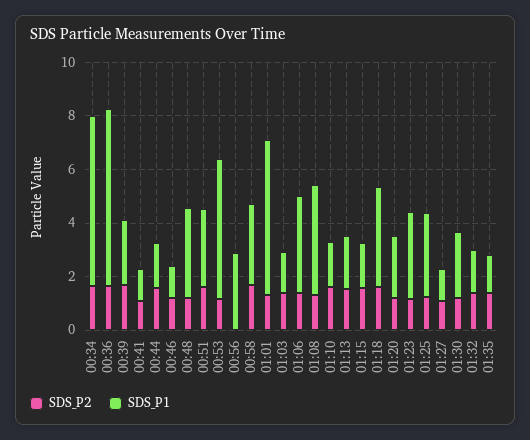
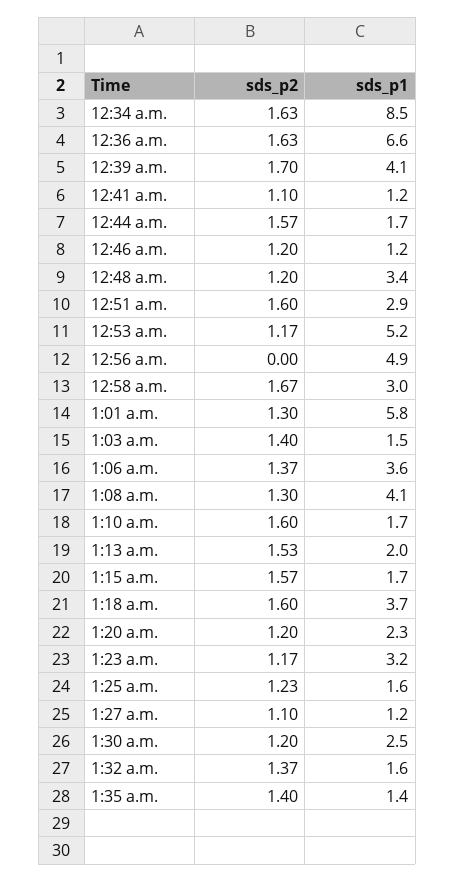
  {
    "SDS_P2": {
      "00:34": 1.63,
      "00:36": 1.63,
      "00:39": 1.7,
      "00:41": 1.1,
      "00:44": 1.57,
      "00:46": 1.2,
      "00:48": 1.2,
      "00:51": 1.6,
      "00:53": 1.17,
      "00:56": 0,
      "00:58": 1.67,
      "01:01": 1.3,
      "01:03": 1.4,
      "01:06": 1.37,
      "01:08": 1.3,
      "01:10": 1.6,
      "01:13": 1.53,
      "01:15": 1.57,
      "01:18": 1.6,
      "01:20": 1.2,
      "01:23": 1.17,
      "01:25": 1.23,
      "01:27": 1.1,
      "01:30": 1.2,
      "01:32": 1.37,
      "01:35": 1.4
    },
    "SDS_P1": {
-     "00:34": 6.5,
+     "00:34": 8.5,
      "00:36": 6.6,
-     "00:39": 2.5,
+     "00:39": 4.1,
      "00:41": 1.2,
      "00:44": 1.7,
      "00:46": 1.2,
      "00:48": 3.4,
      "00:51": 2.9,
      "00:53": 5.2,
-     "00:56": 3,
+     "00:56": 4.9,
      "00:58": 3,
      "01:01": 5.8,
      "01:03": 1.5,
      "01:06": 3.6,
      "01:08": 4.1,
      "01:10": 1.7,
      "01:13": 2,
      "01:15": 1.7,
      "01:18": 3.7,
      "01:20": 2.3,
      "01:23": 3.2,
-     "01:25": 3,
+     "01:25": 1.6,
      "01:27": 1.2,
      "01:30": 2.5,
      "01:32": 1.6,
      "01:35": 1.4
    }
  }

